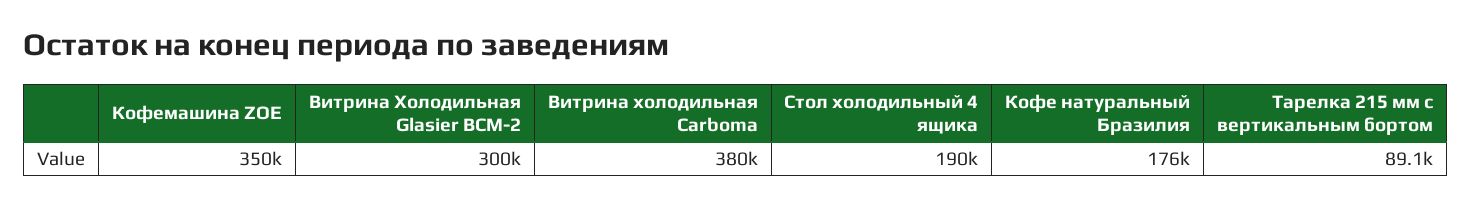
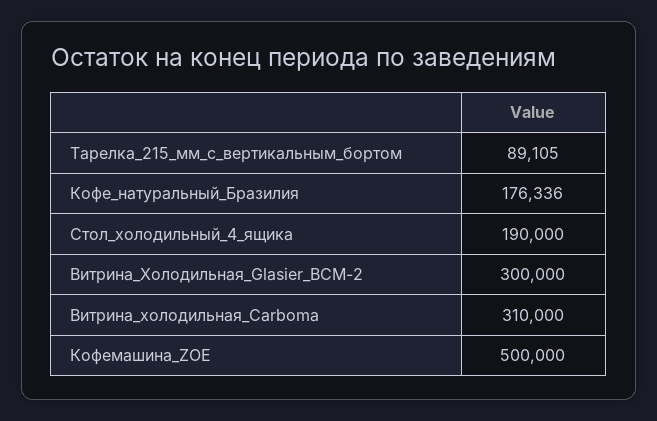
  {
-   "Кофемашина ZOE": 350000,
+   "Кофемашина ZOE": 500000,
    "Витрина Холодильная Glasier BCM-2": 300000,
-   "Витрина холодильная Carboma": 380000,
+   "Витрина холодильная Carboma": 310000,
    "Стол холодильный 4 ящика": 190000,
    "Кофе натуральный Бразилия": 176336,
    "Тарелка 215 мм с вертикальным бортом": 89105
  }

